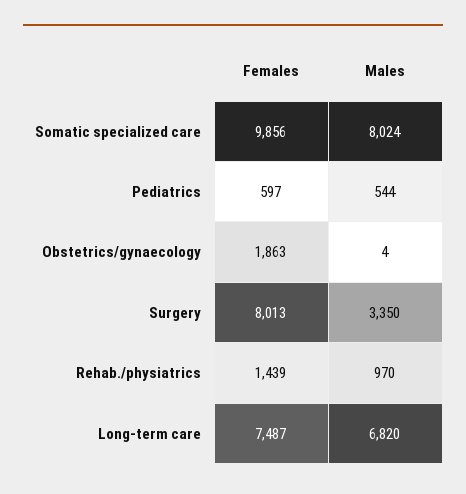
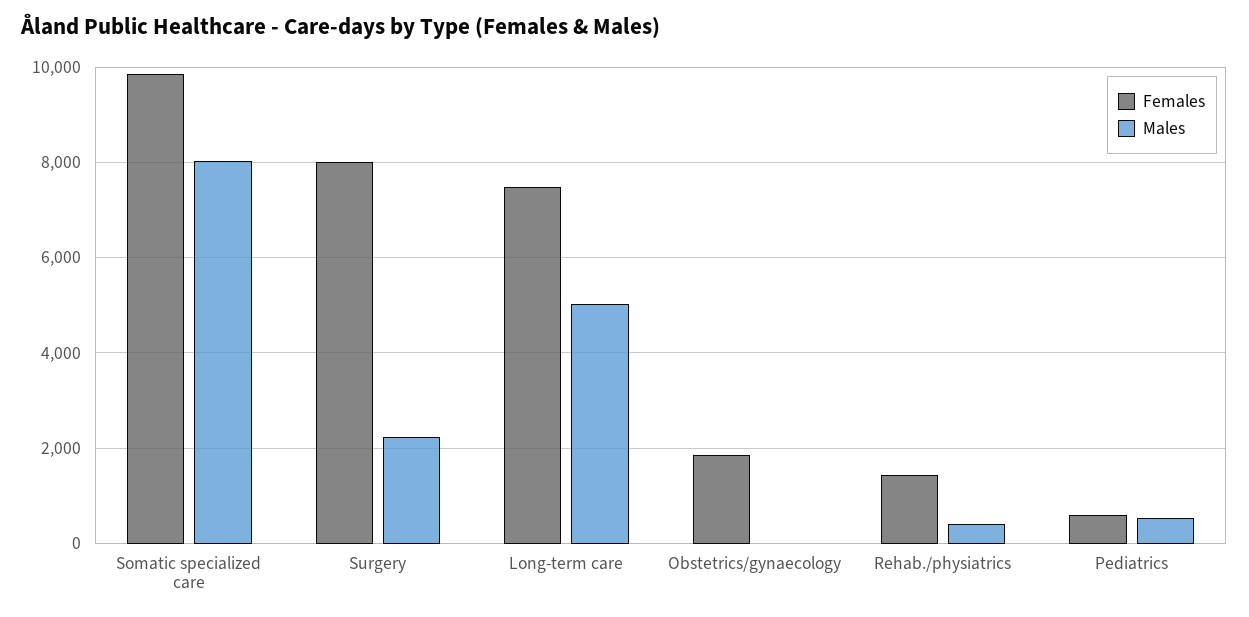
  {
    "Females": {
      "Somatic specialized care": 9856,
      "Pediatrics": 597,
      "Obstetrics/gynaecology": 1863,
      "Surgery": 8013,
      "Rehab./physiatrics": 1439,
      "Long-term care": 7487
    },
    "Males": {
      "Somatic specialized care": 8024,
      "Pediatrics": 544,
      "Obstetrics/gynaecology": 4,
-     "Surgery": 3350,
+     "Surgery": 2200,
-     "Rehab./physiatrics": 970,
+     "Rehab./physiatrics": 400,
-     "Long-term care": 6820
+     "Long-term care": 5000
    }
  }

